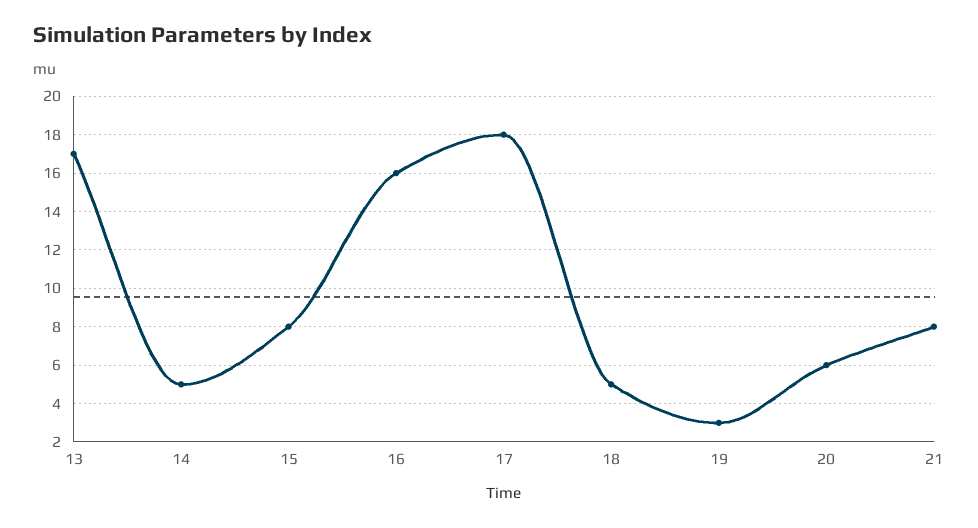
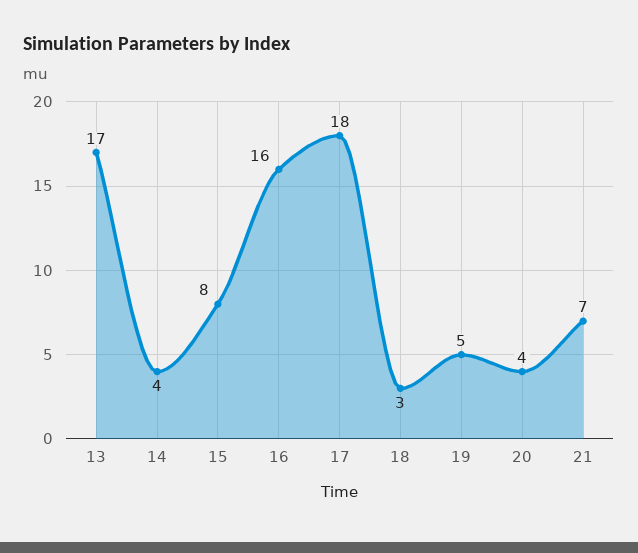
  {
    "13": 17,
-   "14": 5,
+   "14": 4,
    "15": 8,
    "16": 16,
    "17": 18,
-   "18": 5,
+   "18": 3,
-   "19": 3,
+   "19": 5,
-   "20": 6,
+   "20": 4,
-   "21": 8
+   "21": 7
  }

